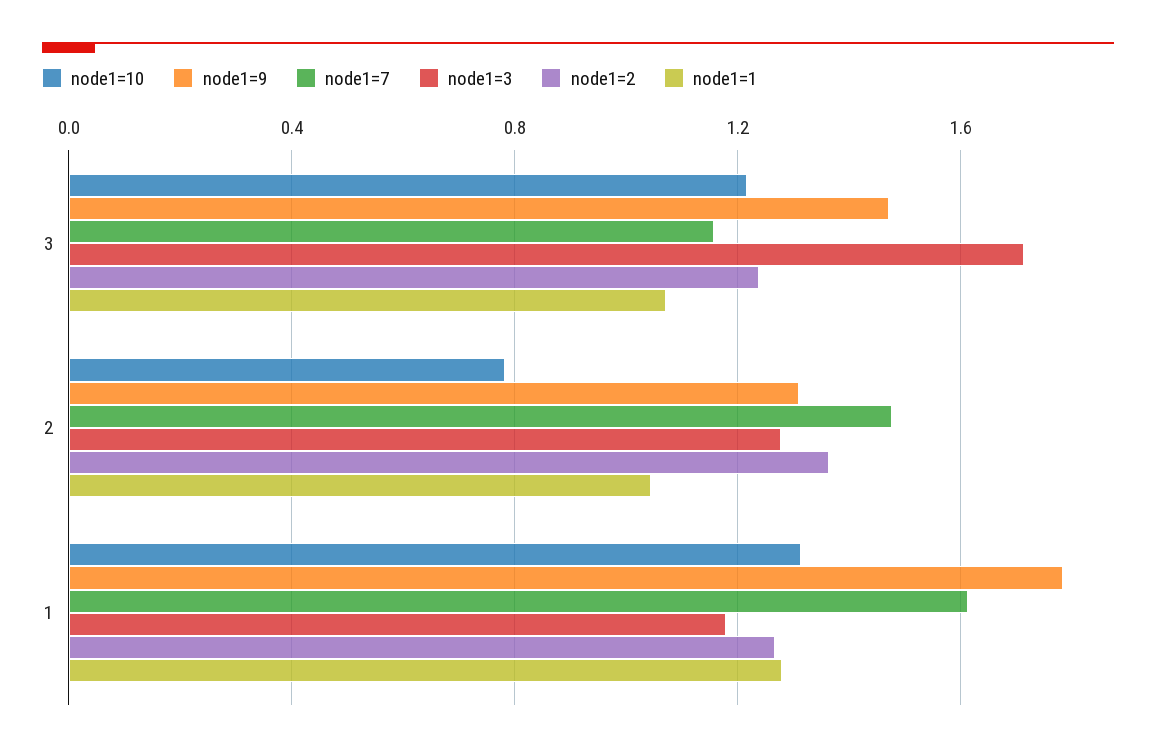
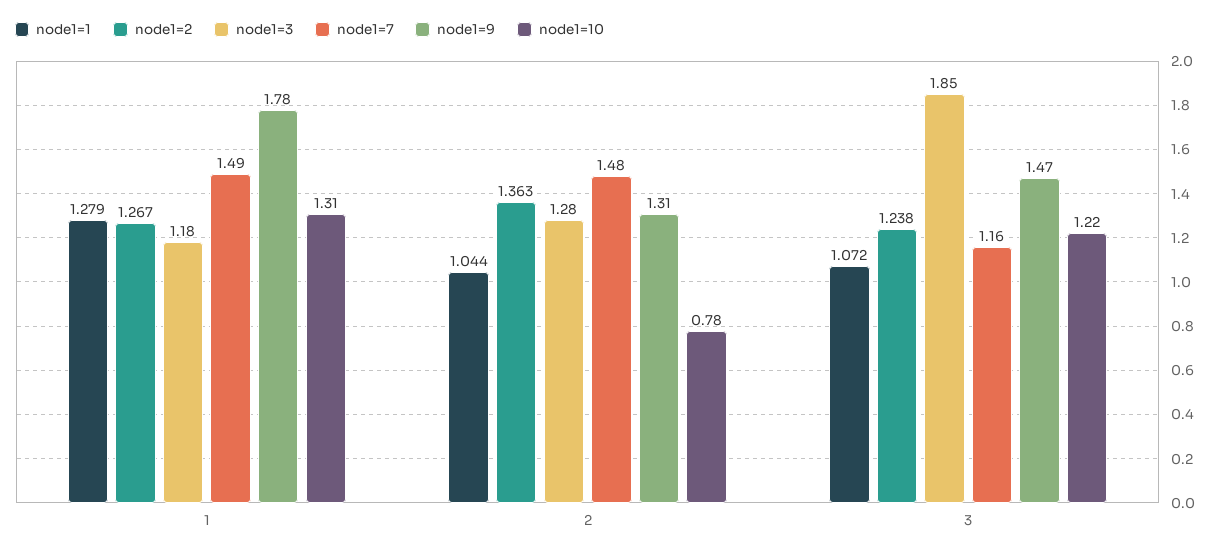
  {
    "node1=10": {
      "3": 1.22,
      "2": 0.78,
      "1": 1.31
    },
    "node1=9": {
      "3": 1.47,
      "2": 1.31,
      "1": 1.78
    },
    "node1=7": {
      "3": 1.16,
      "2": 1.48,
-     "1": 1.6
+     "1": 1.49
    },
    "node1=3": {
-     "3": 1.7,
+     "3": 1.85,
      "2": 1.28,
      "1": 1.18
    },
    "node1=2": {
      "3": 1.238,
      "2": 1.363,
      "1": 1.267
    },
    "node1=1": {
      "3": 1.072,
      "2": 1.044,
      "1": 1.279
    }
  }

